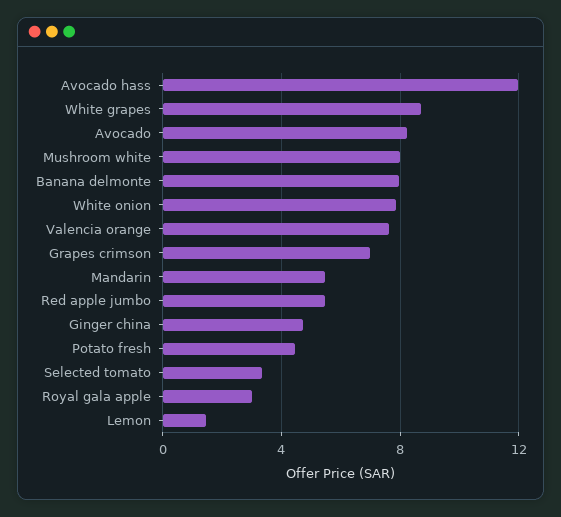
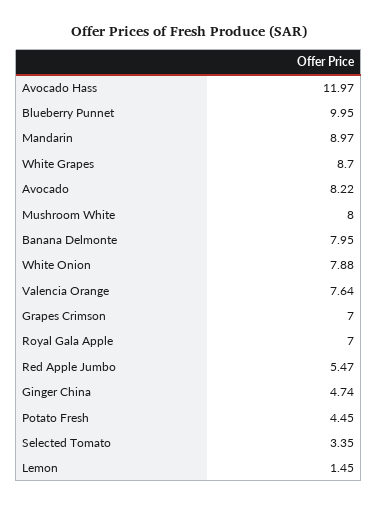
  {
    "Avocado hass": 11.97,
    "White grapes": 8.7,
    "Avocado": 8.22,
    "Mushroom white": 8,
    "Banana delmonte": 7.95,
    "White onion": 7.88,
    "Valencia orange": 7.64,
    "Grapes crimson": 7,
-   "Mandarin": 5.5,
+   "Mandarin": 8.97,
    "Red apple jumbo": 5.47,
    "Ginger china": 4.74,
    "Potato fresh": 4.45,
    "Selected tomato": 3.35,
-   "Royal gala apple": 3,
+   "Royal gala apple": 7,
-   "Lemon": 1.45
+   "Lemon": 1.45,
+   "Blueberry Punnet": 9.95
  }

